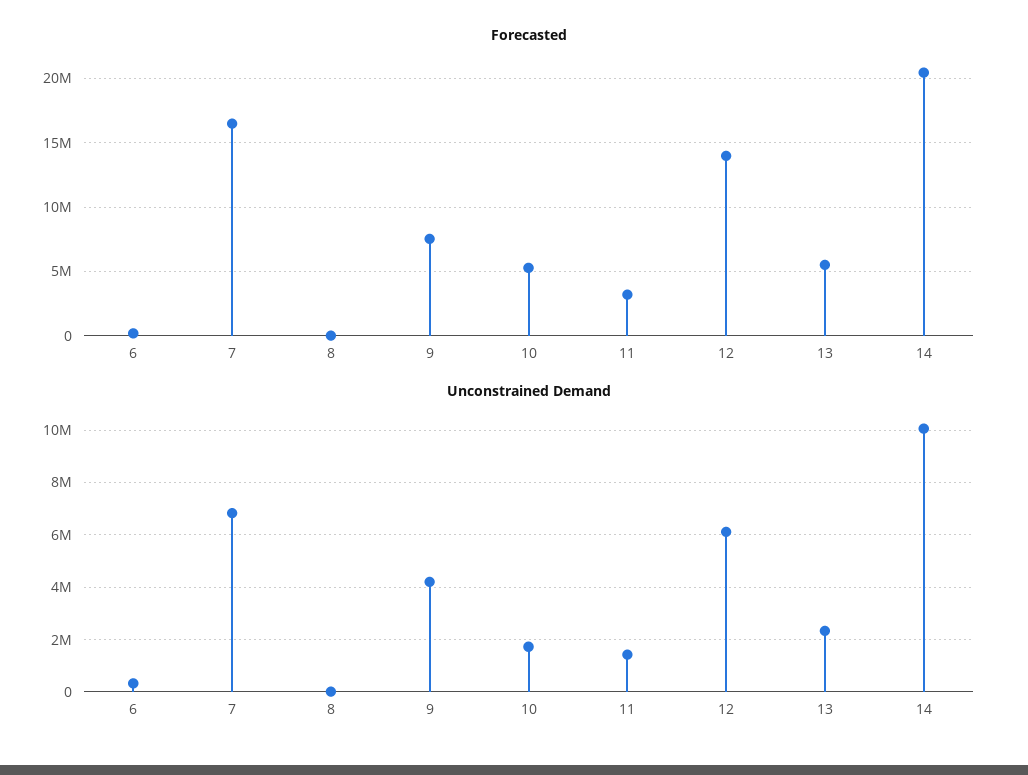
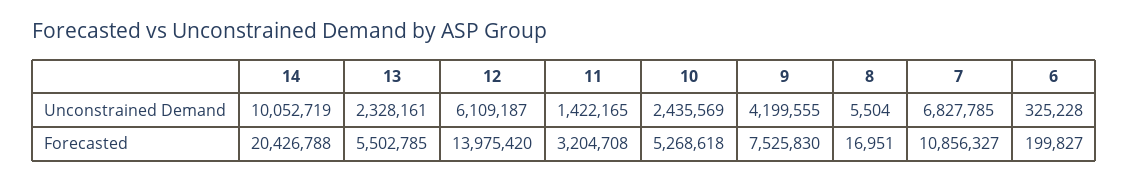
  {
    "Forecasted": {
      "6": 199827,
-     "7": 16500000,
+     "7": 10856327,
      "8": 16951,
      "9": 7525830,
      "10": 5268618,
      "11": 3204708,
      "12": 13975420,
      "13": 5502785,
      "14": 20426788
    },
    "Unconstrained Demand": {
      "6": 325228,
      "7": 6827785,
      "8": 5504,
      "9": 4199555,
-     "10": 1750000,
+     "10": 2435569,
      "11": 1422165,
      "12": 6109187,
      "13": 2328161,
      "14": 10052719
    }
  }

